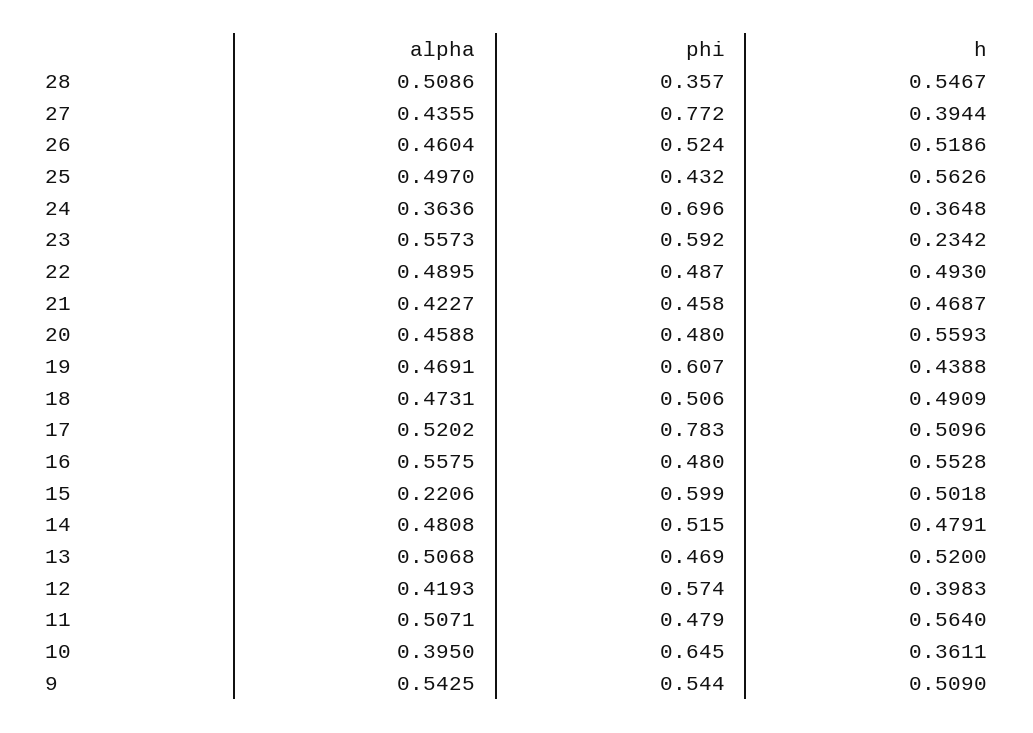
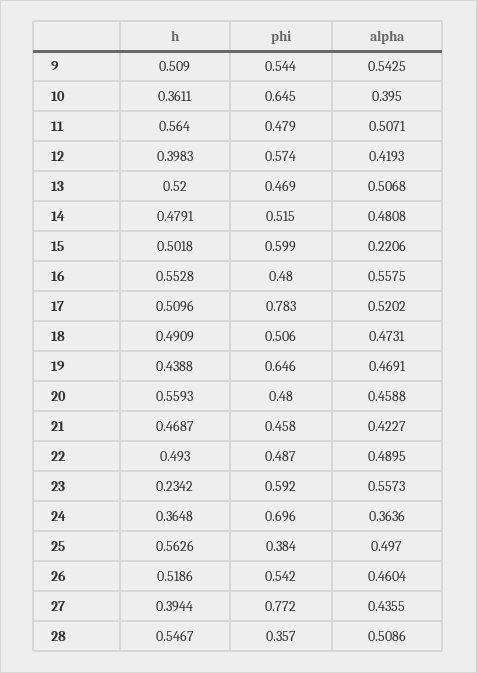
  {
    "alpha": {
      "28": 0.5086,
      "27": 0.4355,
      "26": 0.4604,
      "25": 0.497,
      "24": 0.3636,
      "23": 0.5573,
      "22": 0.4895,
      "21": 0.4227,
      "20": 0.4588,
      "19": 0.4691,
      "18": 0.4731,
      "17": 0.5202,
      "16": 0.5575,
      "15": 0.2206,
      "14": 0.4808,
      "13": 0.5068,
      "12": 0.4193,
      "11": 0.5071,
      "10": 0.395,
      "9": 0.5425
    },
    "phi": {
      "28": 0.357,
      "27": 0.772,
-     "26": 0.524,
+     "26": 0.542,
-     "25": 0.432,
+     "25": 0.384,
      "24": 0.696,
      "23": 0.592,
      "22": 0.487,
      "21": 0.458,
      "20": 0.48,
-     "19": 0.607,
+     "19": 0.646,
      "18": 0.506,
      "17": 0.783,
      "16": 0.48,
      "15": 0.599,
      "14": 0.515,
      "13": 0.469,
      "12": 0.574,
      "11": 0.479,
      "10": 0.645,
      "9": 0.544
    },
    "h": {
      "28": 0.5467,
      "27": 0.3944,
      "26": 0.5186,
      "25": 0.5626,
      "24": 0.3648,
      "23": 0.2342,
      "22": 0.493,
      "21": 0.4687,
      "20": 0.5593,
      "19": 0.4388,
      "18": 0.4909,
      "17": 0.5096,
      "16": 0.5528,
      "15": 0.5018,
      "14": 0.4791,
      "13": 0.52,
      "12": 0.3983,
      "11": 0.564,
      "10": 0.3611,
      "9": 0.509
    }
  }

